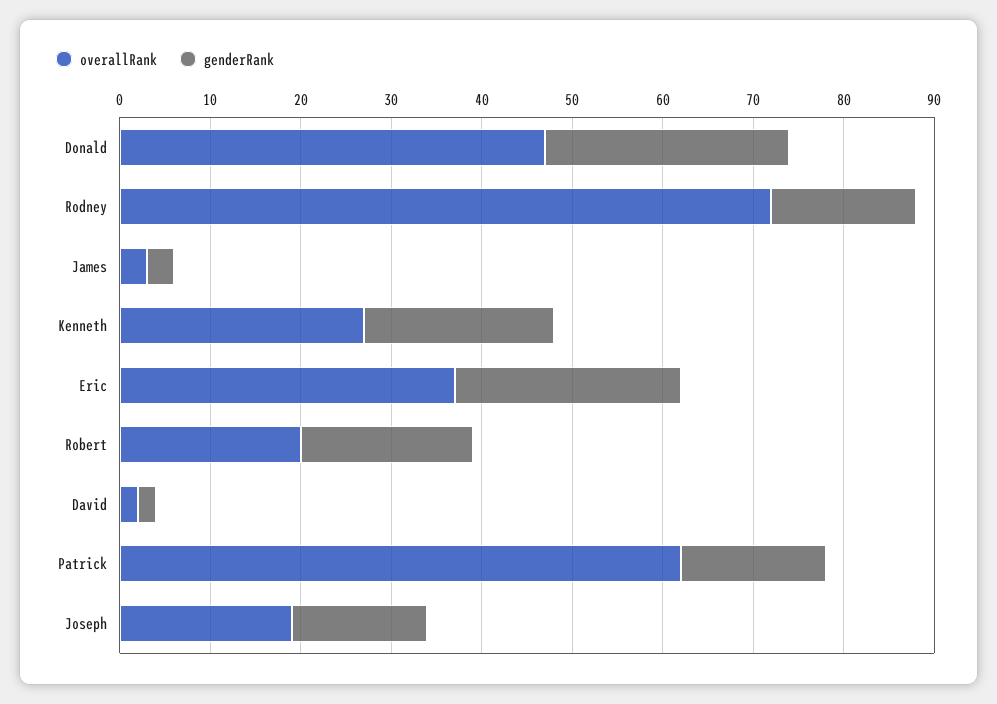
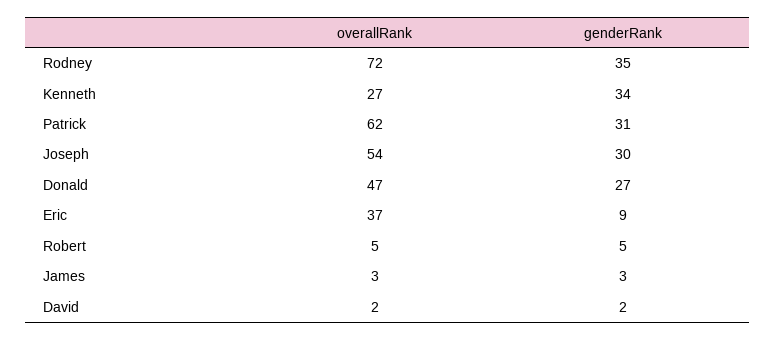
  {
    "overallRank": {
      "Donald": 47,
      "Rodney": 72,
      "James": 3,
      "Kenneth": 27,
      "Eric": 37,
-     "Robert": 20,
+     "Robert": 5,
      "David": 2,
      "Patrick": 62,
-     "Joseph": 19
+     "Joseph": 54
    },
    "genderRank": {
      "Donald": 27,
-     "Rodney": 16,
+     "Rodney": 35,
      "James": 3,
-     "Kenneth": 21,
+     "Kenneth": 34,
-     "Eric": 25,
+     "Eric": 9,
-     "Robert": 19,
+     "Robert": 5,
      "David": 2,
-     "Patrick": 16,
+     "Patrick": 31,
-     "Joseph": 15
+     "Joseph": 30
    }
  }

